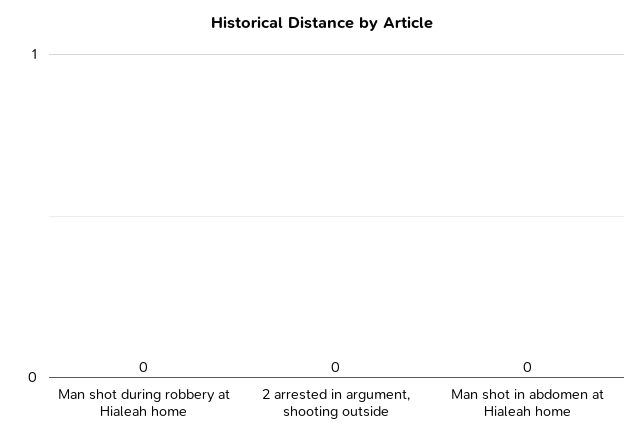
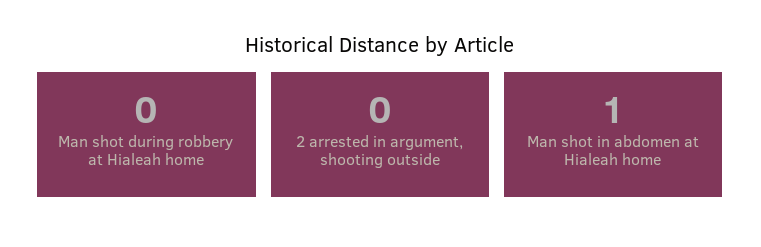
  {
    "Man shot during robbery at Hialeah home": 0,
    "2 arrested in argument, shooting outside": 0,
-   "Man shot in abdomen at Hialeah home": 0
+   "Man shot in abdomen at Hialeah home": 1
  }

